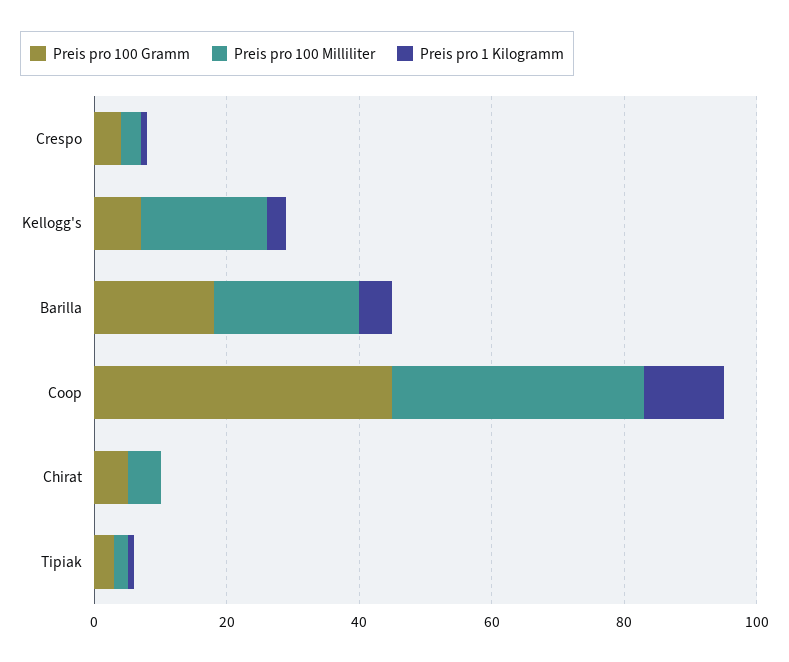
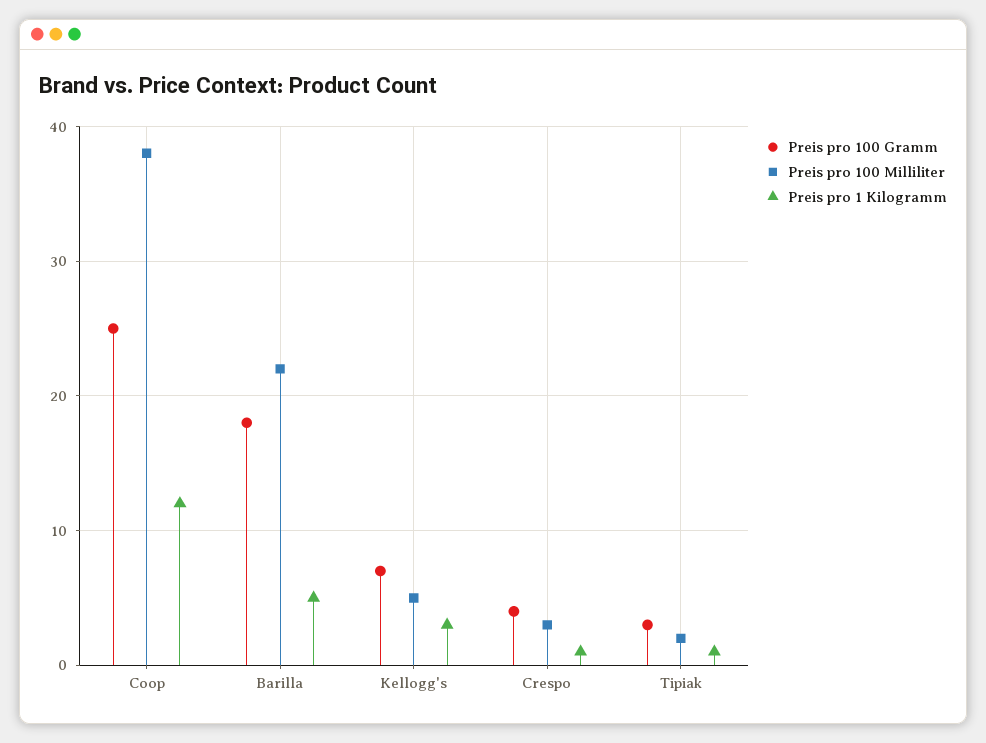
  {
    "Preis pro 100 Gramm": {
      "Crespo": 4,
      "Kellogg's": 7,
      "Barilla": 18,
-     "Coop": 45,
+     "Coop": 25,
-     "Chirat": 5,
      "Tipiak": 3
    },
    "Preis pro 100 Milliliter": {
      "Crespo": 3,
-     "Kellogg's": 20,
+     "Kellogg's": 5,
      "Barilla": 22,
      "Coop": 38,
-     "Chirat": 5,
      "Tipiak": 2
    },
    "Preis pro 1 Kilogramm": {
      "Crespo": 1,
      "Kellogg's": 3,
      "Barilla": 5,
      "Coop": 12,
-     "Chirat": 0,
      "Tipiak": 1
    }
  }

